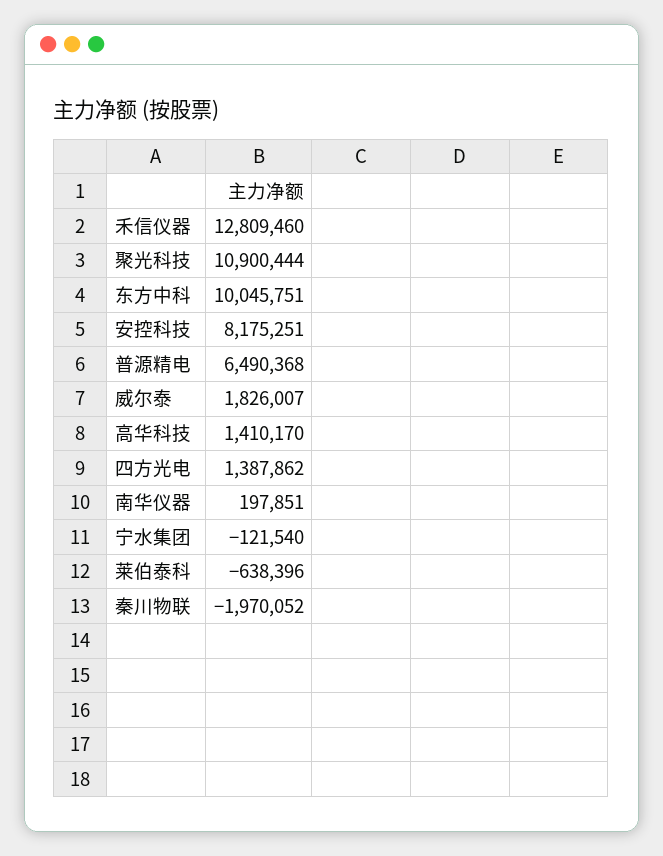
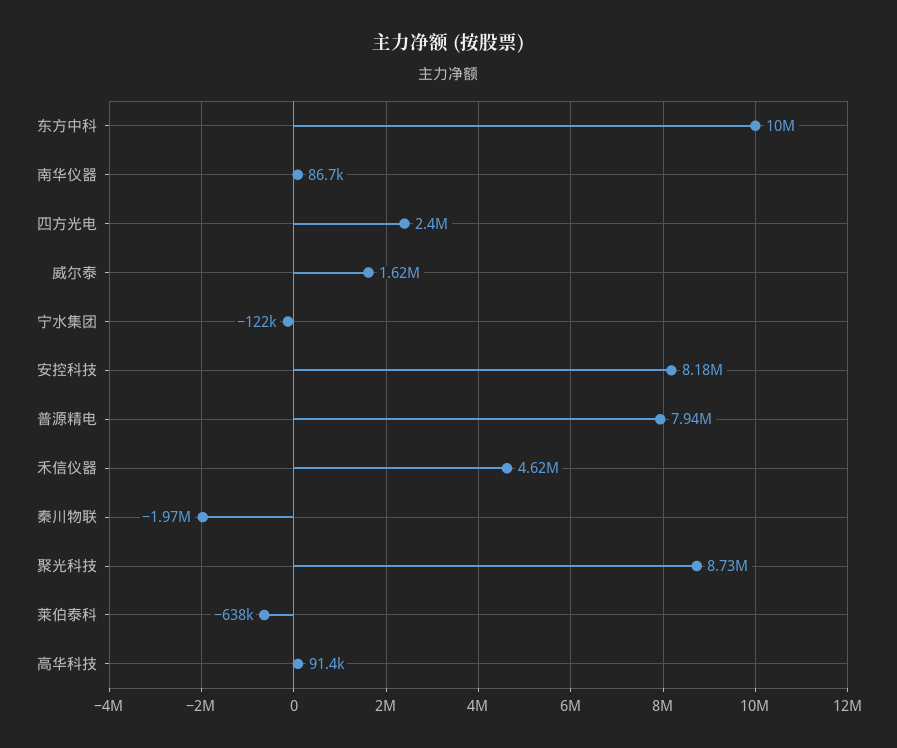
  {
-   "禾信仪器": 12809460,
+   "禾信仪器": 4620000,
-   "聚光科技": 10900444,
+   "聚光科技": 8730000,
    "东方中科": 10045751,
    "安控科技": 8175251,
-   "普源精电": 6490368,
+   "普源精电": 7940000,
-   "威尔泰": 1826007,
+   "威尔泰": 1620000,
-   "高华科技": 1410170,
+   "高华科技": 91400,
-   "四方光电": 1387862,
+   "四方光电": 2400000,
-   "南华仪器": 197851,
+   "南华仪器": 86700,
    "宁水集团": -121540,
    "莱伯泰科": -638396,
    "秦川物联": -1970052
  }

